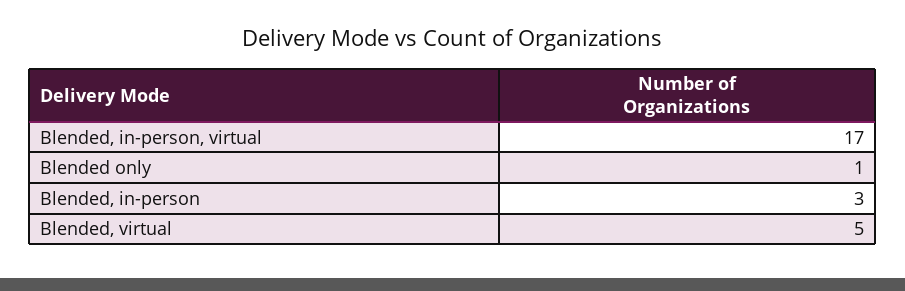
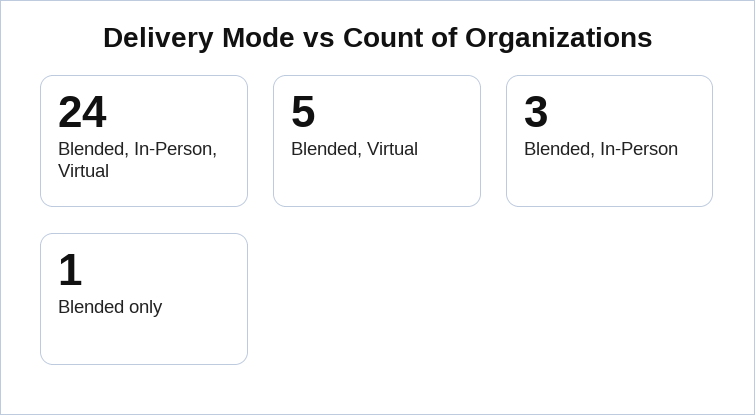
  {
-   "Blended, in-person, virtual": 17,
+   "Blended, in-person, virtual": 24,
    "Blended only": 1,
    "Blended, in-person": 3,
    "Blended, virtual": 5
  }

